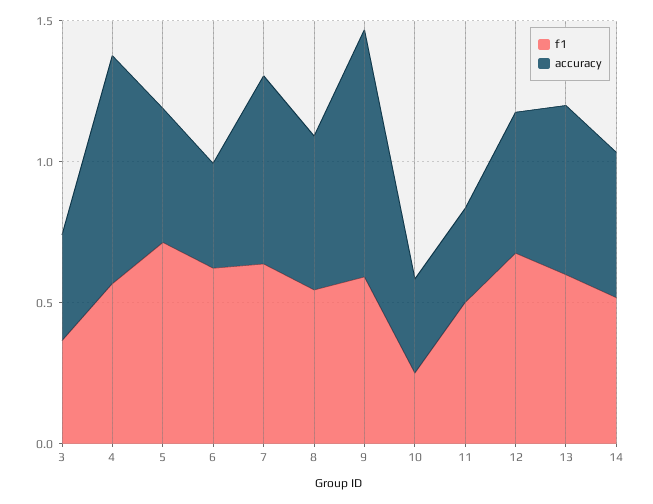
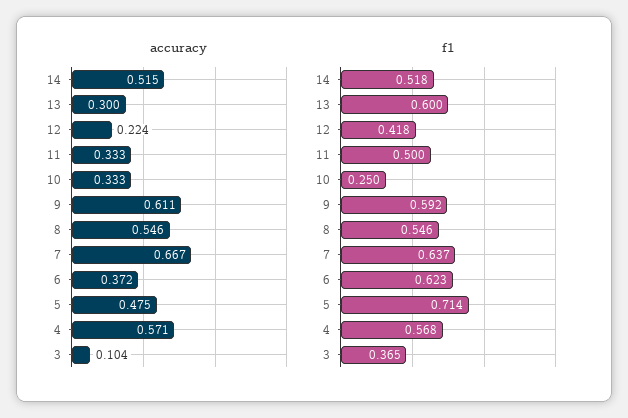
  {
    "f1": {
      "3": 0.365,
      "4": 0.568,
      "5": 0.714,
      "6": 0.623,
      "7": 0.637,
      "8": 0.546,
      "9": 0.592,
      "10": 0.25,
      "11": 0.5,
-     "12": 0.7,
+     "12": 0.418,
      "13": 0.6,
      "14": 0.518
    },
    "accuracy": {
-     "3": 0.4,
+     "3": 0.104,
-     "4": 0.8,
+     "4": 0.571,
      "5": 0.475,
      "6": 0.372,
      "7": 0.667,
      "8": 0.546,
-     "9": 0.9,
+     "9": 0.611,
      "10": 0.333,
      "11": 0.333,
-     "12": 0.5,
+     "12": 0.224,
-     "13": 0.6,
+     "13": 0.3,
      "14": 0.515
    }
  }

